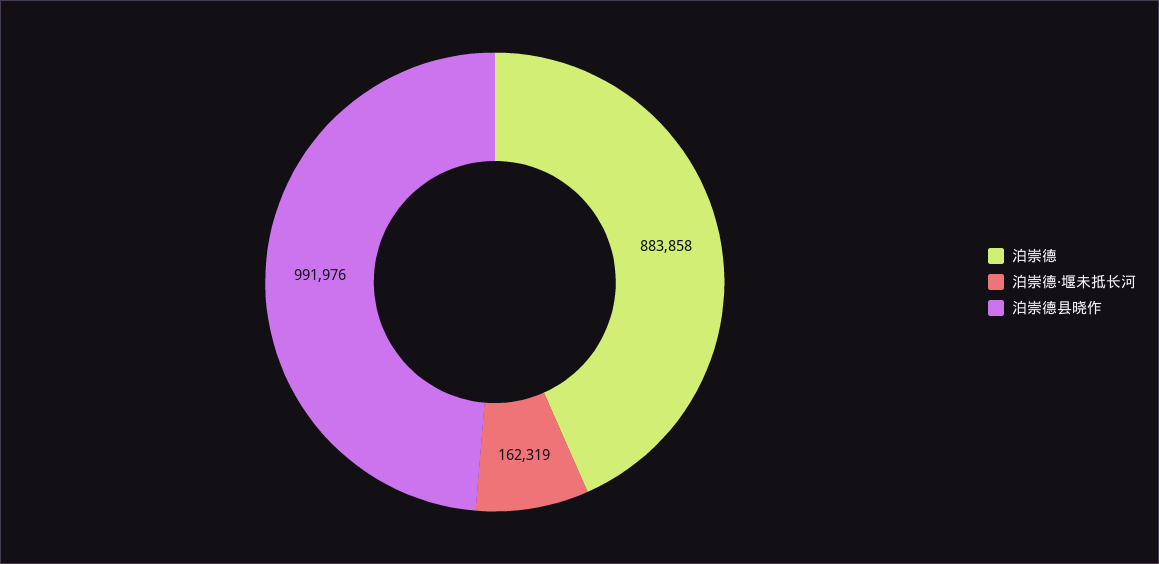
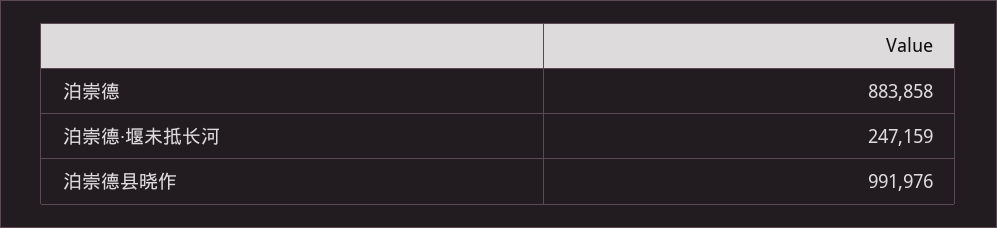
  {
    "泊崇德": 883858,
-   "泊崇德·堰未抵长河": 162319,
+   "泊崇德·堰未抵长河": 247159,
    "泊崇德县晓作": 991976
  }

